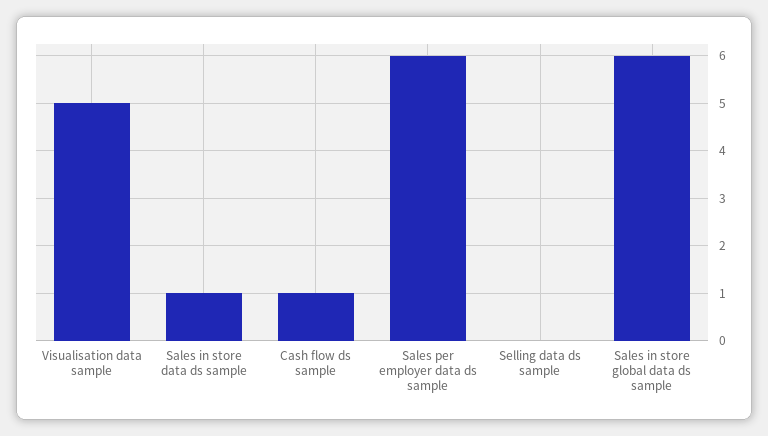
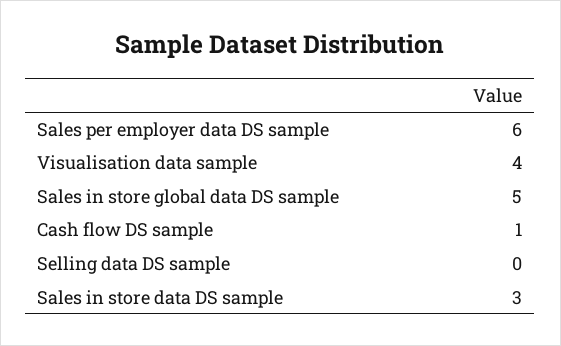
  {
-   "Visualisation data sample": 5,
+   "Visualisation data sample": 4,
-   "Sales in store data ds sample": 1,
+   "Sales in store data ds sample": 3,
    "Cash flow ds sample": 1,
    "Sales per employer data ds sample": 6,
    "Selling data ds sample": 0,
-   "Sales in store global data ds sample": 6
+   "Sales in store global data ds sample": 5
  }

